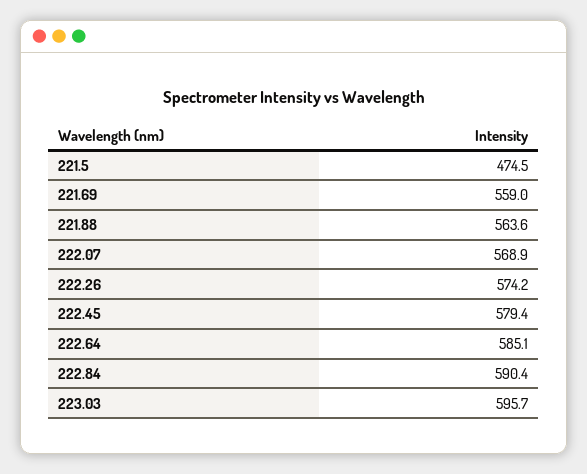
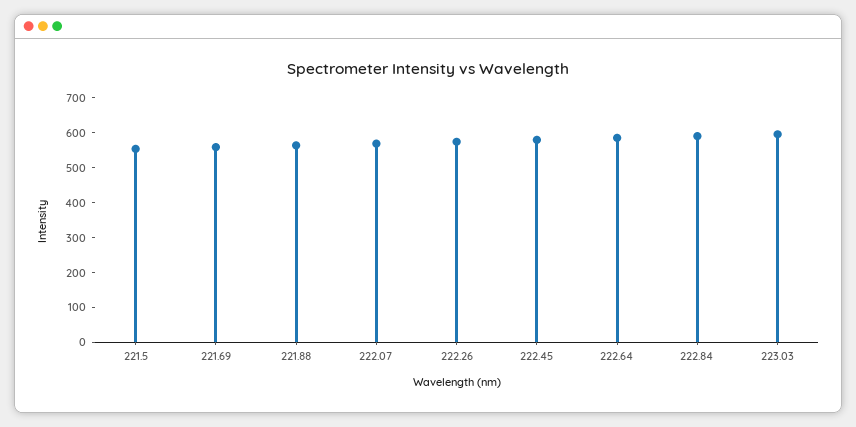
  {
-   "221.5": 474.5,
+   "221.5": 550,
    "221.69": 559,
    "221.88": 563.6,
    "222.07": 568.9,
    "222.26": 574.2,
    "222.45": 579.4,
    "222.64": 585.1,
    "222.84": 590.4,
    "223.03": 595.7
  }

